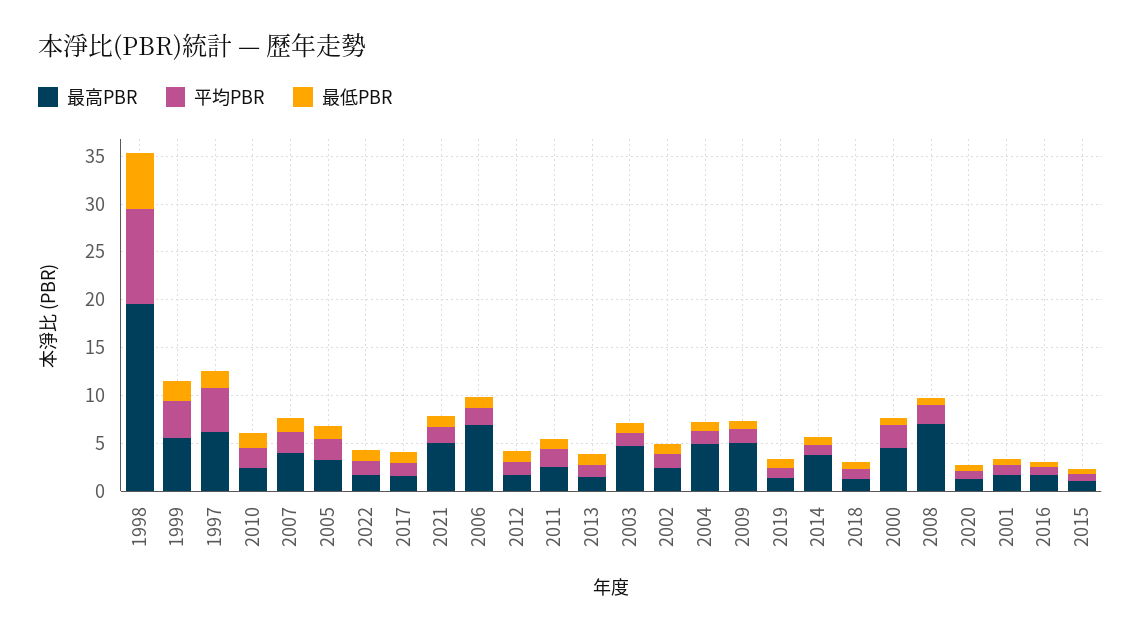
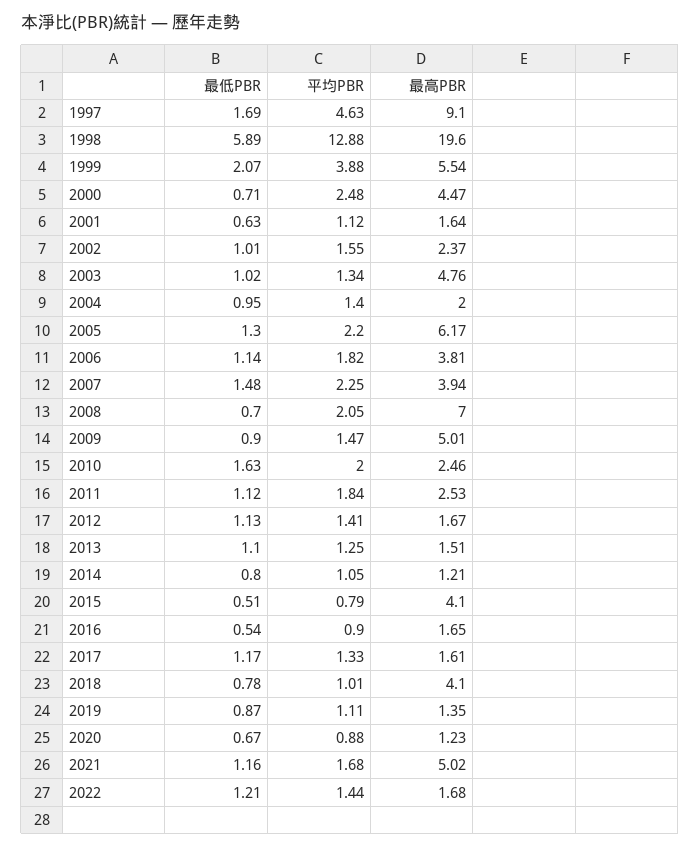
  {
    "最高PBR": {
      "1998": 19.6,
      "1999": 5.54,
-     "1997": 6,
+     "1997": 9.1,
      "2010": 2.46,
      "2007": 3.94,
-     "2005": 3,
+     "2005": 6.17,
      "2022": 1.68,
      "2017": 1.61,
      "2021": 5.02,
-     "2006": 7,
+     "2006": 3.81,
      "2012": 1.67,
      "2011": 2.53,
      "2013": 1.51,
      "2003": 4.76,
      "2002": 2.37,
-     "2004": 5,
+     "2004": 2,
      "2009": 5.01,
      "2019": 1.35,
-     "2014": 4,
+     "2014": 1.21,
-     "2018": 1,
+     "2018": 4.1,
      "2000": 4.47,
      "2008": 7,
      "2020": 1.23,
      "2001": 1.64,
      "2016": 1.65,
-     "2015": 1
+     "2015": 4.1
    },
    "平均PBR": {
-     "1998": 10,
+     "1998": 12.88,
      "1999": 3.88,
      "1997": 4.63,
      "2010": 2,
      "2007": 2.25,
      "2005": 2.2,
      "2022": 1.44,
      "2017": 1.33,
      "2021": 1.68,
      "2006": 1.82,
      "2012": 1.41,
      "2011": 1.84,
      "2013": 1.25,
      "2003": 1.34,
      "2002": 1.55,
      "2004": 1.4,
      "2009": 1.47,
      "2019": 1.11,
      "2014": 1.05,
      "2018": 1.01,
      "2000": 2.48,
      "2008": 2.05,
      "2020": 0.88,
      "2001": 1.12,
      "2016": 0.9,
      "2015": 0.79
    },
    "最低PBR": {
      "1998": 5.89,
      "1999": 2.07,
      "1997": 1.69,
      "2010": 1.63,
      "2007": 1.48,
      "2005": 1.3,
      "2022": 1.21,
      "2017": 1.17,
      "2021": 1.16,
      "2006": 1.14,
      "2012": 1.13,
      "2011": 1.12,
      "2013": 1.1,
      "2003": 1.02,
      "2002": 1.01,
      "2004": 0.95,
      "2009": 0.9,
      "2019": 0.87,
      "2014": 0.8,
      "2018": 0.78,
      "2000": 0.71,
      "2008": 0.7,
      "2020": 0.67,
      "2001": 0.63,
      "2016": 0.54,
      "2015": 0.51
    }
  }

